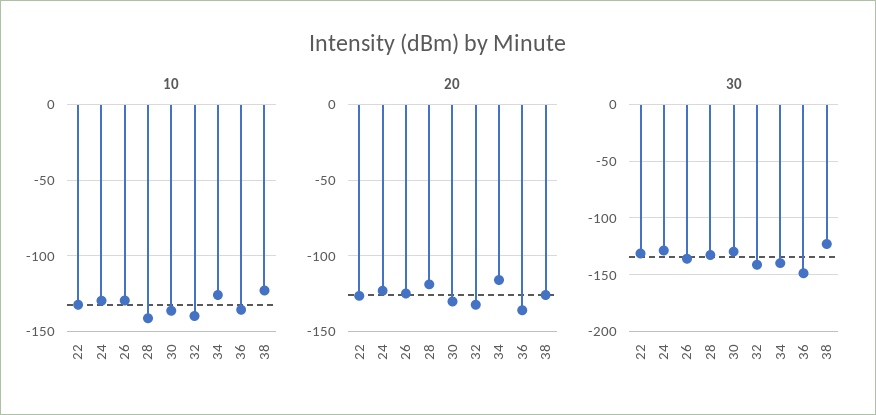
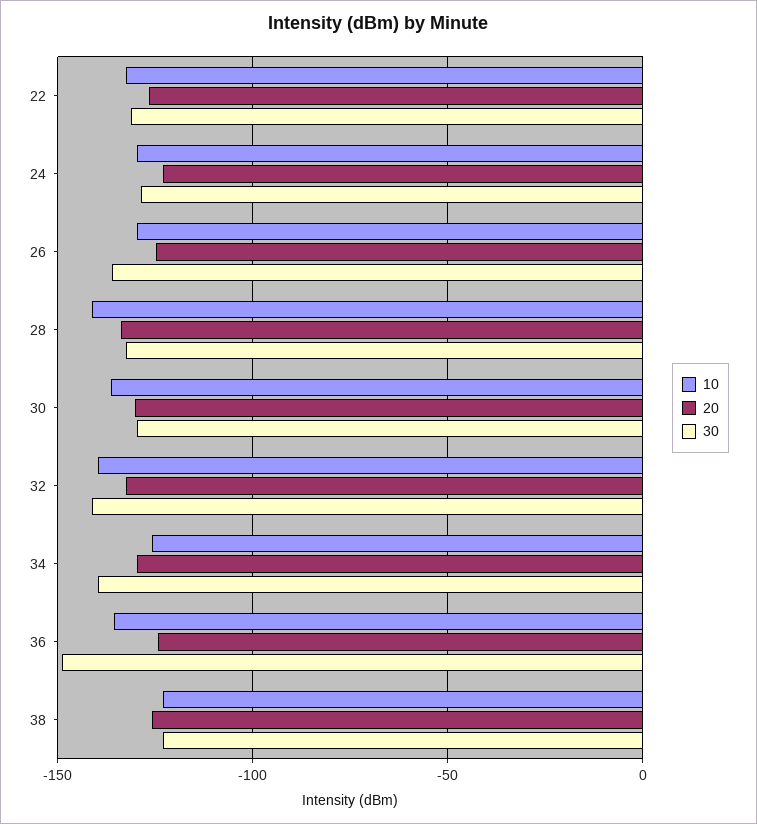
  {
    "10": {
      "22": -130,
      "24": -130,
      "26": -130,
      "28": -140,
      "30": -135,
      "32": -140,
      "34": -125,
      "36": -135,
      "38": -125
    },
    "20": {
      "22": -125,
      "24": -125,
      "26": -125,
-     "28": -120,
+     "28": -135,
      "30": -130,
      "32": -130,
-     "34": -115,
+     "34": -130,
-     "36": -135,
+     "36": -125,
      "38": -125
    },
    "30": {
      "22": -130,
      "24": -130,
      "26": -135,
      "28": -135,
      "30": -130,
      "32": -140,
      "34": -140,
      "36": -150,
      "38": -125
    }
  }

